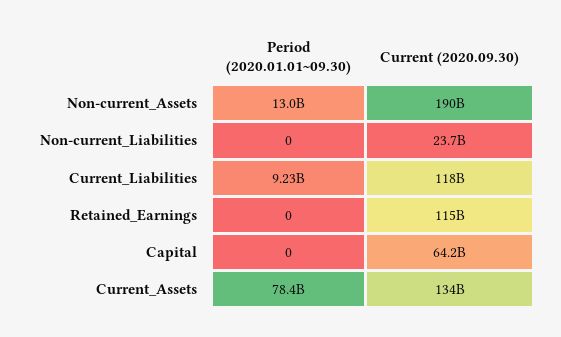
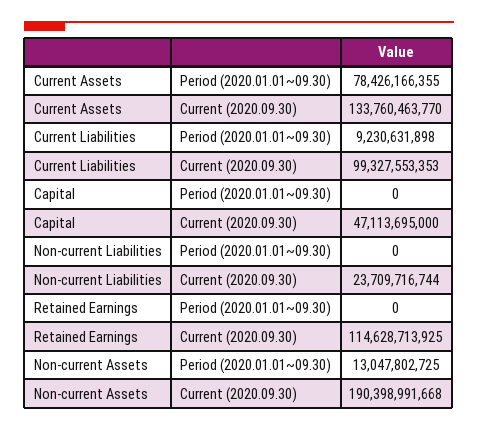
  {
    "Period (2020.01.01~09.30)": {
      "Non-current_Assets": 13047802725,
      "Non-current_Liabilities": 0,
      "Current_Liabilities": 9230631898,
      "Retained_Earnings": 0,
      "Capital": 0,
      "Current_Assets": 78426166355
    },
    "Current (2020.09.30)": {
      "Non-current_Assets": 190398991668,
      "Non-current_Liabilities": 23709716744,
-     "Current_Liabilities": 118000000000,
+     "Current_Liabilities": 99327553353,
      "Retained_Earnings": 114628713925,
-     "Capital": 64200000000,
+     "Capital": 47113695000,
      "Current_Assets": 133760463770
    }
  }

